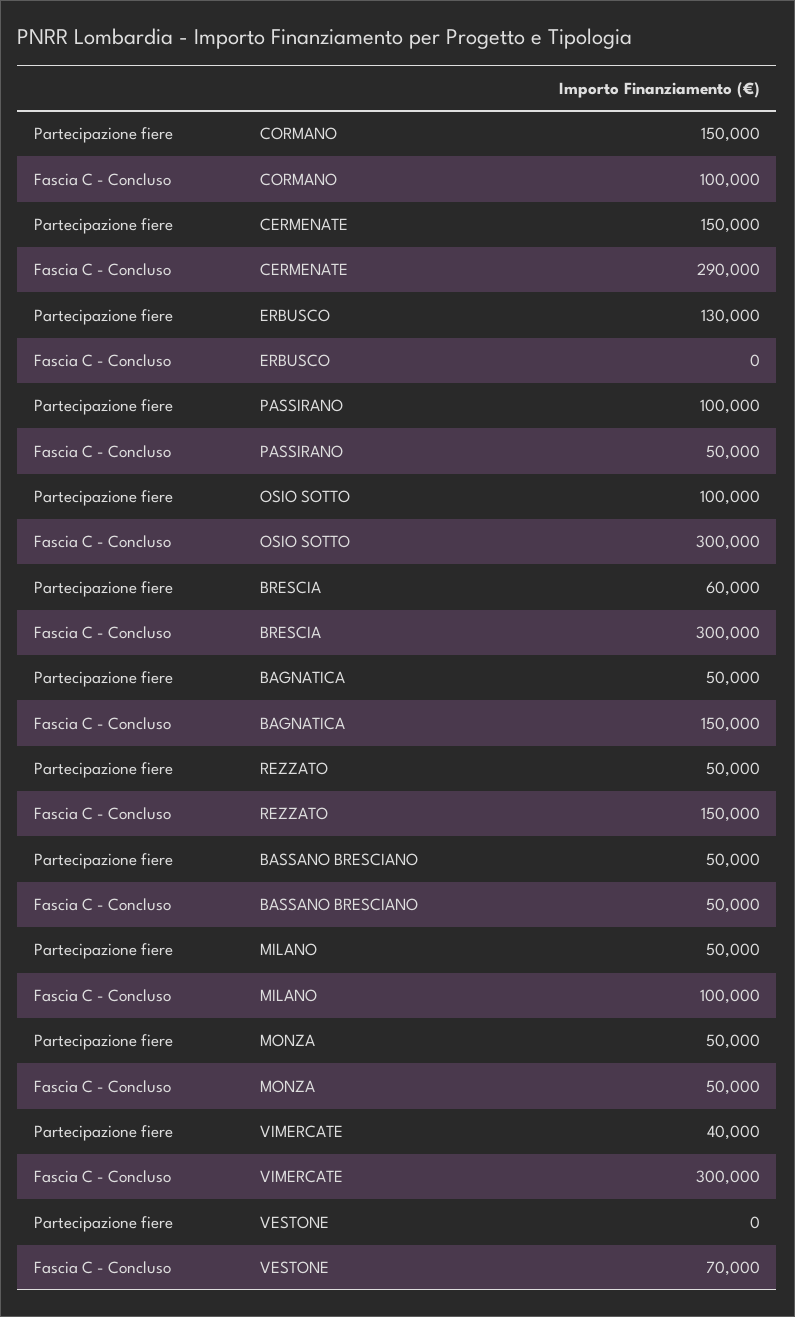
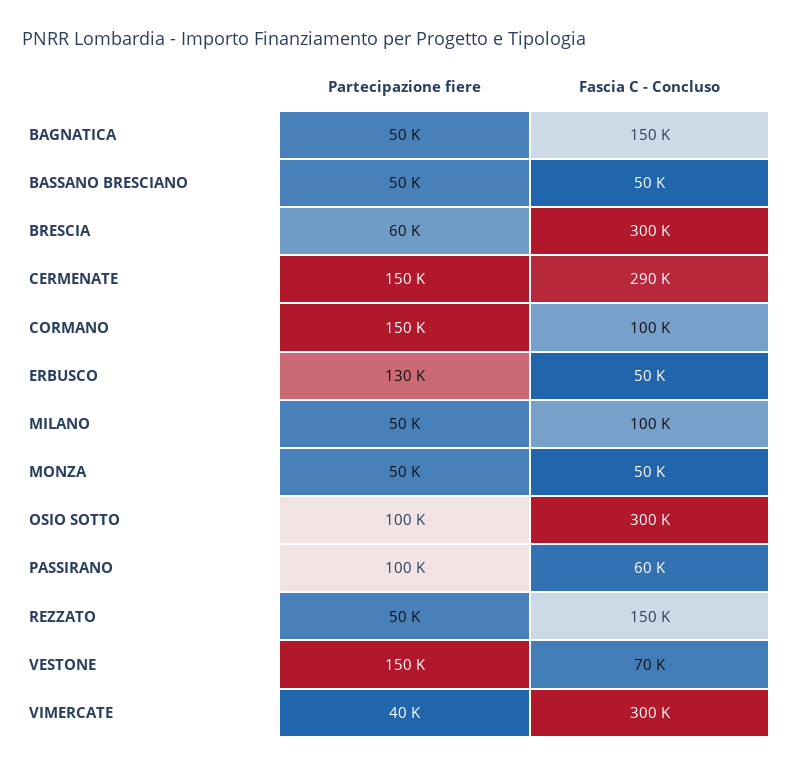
  {
    "Partecipazione fiere": {
      "CORMANO": 150000,
      "CERMENATE": 150000,
      "ERBUSCO": 130000,
      "PASSIRANO": 100000,
      "OSIO SOTTO": 100000,
      "BRESCIA": 60000,
      "BAGNATICA": 50000,
      "REZZATO": 50000,
      "BASSANO BRESCIANO": 50000,
      "MILANO": 50000,
      "MONZA": 50000,
      "VIMERCATE": 40000,
-     "VESTONE": 0
+     "VESTONE": 150000
    },
    "Fascia C - Concluso": {
      "CORMANO": 100000,
      "CERMENATE": 290000,
-     "ERBUSCO": 0,
+     "ERBUSCO": 50000,
-     "PASSIRANO": 50000,
+     "PASSIRANO": 60000,
      "OSIO SOTTO": 300000,
      "BRESCIA": 300000,
      "BAGNATICA": 150000,
      "REZZATO": 150000,
      "BASSANO BRESCIANO": 50000,
      "MILANO": 100000,
      "MONZA": 50000,
      "VIMERCATE": 300000,
      "VESTONE": 70000
    }
  }

